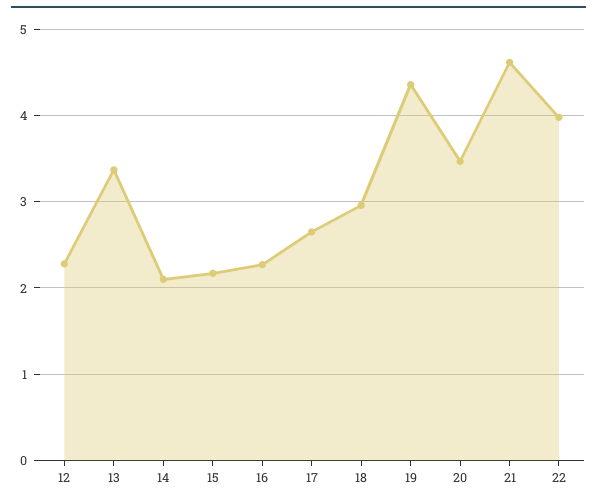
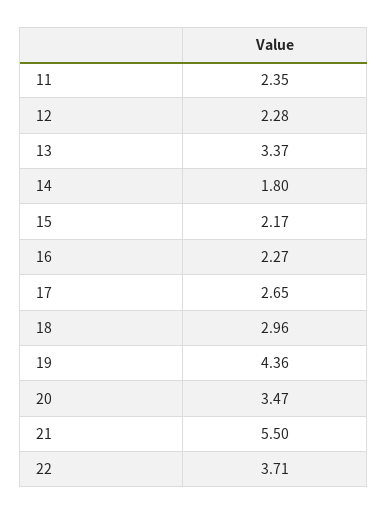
  {
    "12": 2.28,
    "13": 3.37,
-   "14": 2.1,
+   "14": 1.8,
    "15": 2.17,
    "16": 2.27,
    "17": 2.65,
    "18": 2.96,
    "19": 4.36,
    "20": 3.47,
-   "21": 4.6,
+   "21": 5.5,
-   "22": 4
+   "22": 3.71,
+   "11": 2.35
  }

